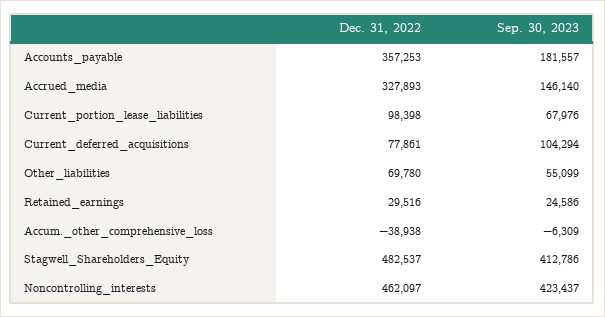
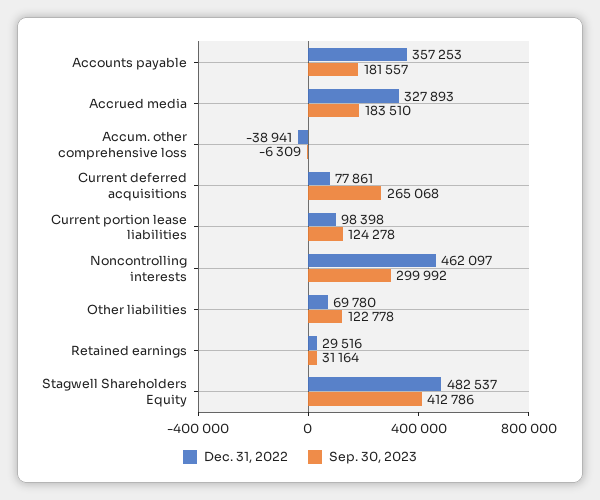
  {
    "Dec. 31, 2022": {
      "Accounts_payable": 357253,
      "Accrued_media": 327893,
      "Current_portion_lease_liabilities": 98398,
      "Current_deferred_acquisitions": 77861,
      "Other_liabilities": 69780,
      "Retained_earnings": 29516,
-     "Accum._other_comprehensive_loss": -38938,
+     "Accum._other_comprehensive_loss": -38941,
      "Stagwell_Shareholders_Equity": 482537,
      "Noncontrolling_interests": 462097
    },
    "Sep. 30, 2023": {
      "Accounts_payable": 181557,
-     "Accrued_media": 146140,
+     "Accrued_media": 183510,
-     "Current_portion_lease_liabilities": 67976,
+     "Current_portion_lease_liabilities": 124278,
-     "Current_deferred_acquisitions": 104294,
+     "Current_deferred_acquisitions": 265068,
-     "Other_liabilities": 55099,
+     "Other_liabilities": 122778,
-     "Retained_earnings": 24586,
+     "Retained_earnings": 31164,
      "Accum._other_comprehensive_loss": -6309,
      "Stagwell_Shareholders_Equity": 412786,
-     "Noncontrolling_interests": 423437
+     "Noncontrolling_interests": 299992
    }
  }

